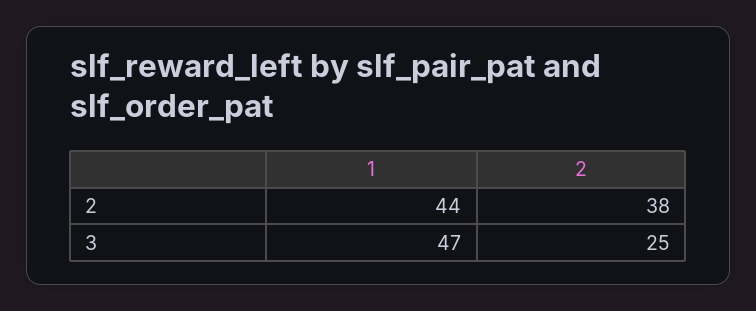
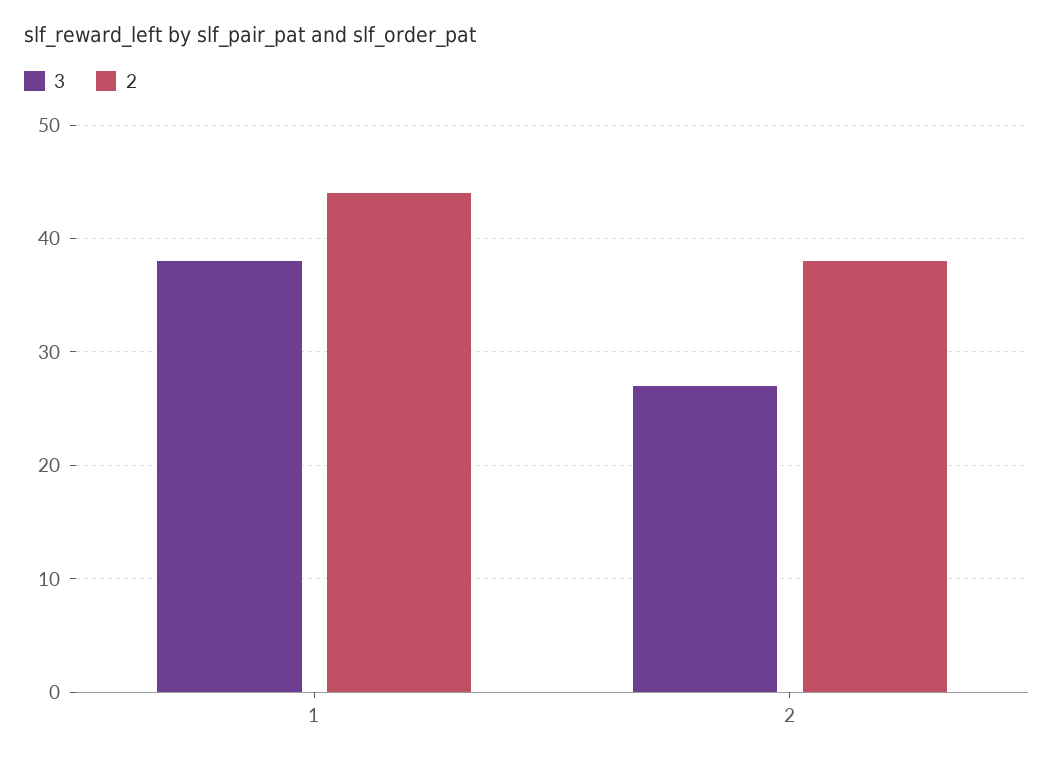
  {
    "2": {
      "1": 44,
      "2": 38
    },
    "3": {
-     "1": 47,
+     "1": 38,
-     "2": 25
+     "2": 27
    }
  }

